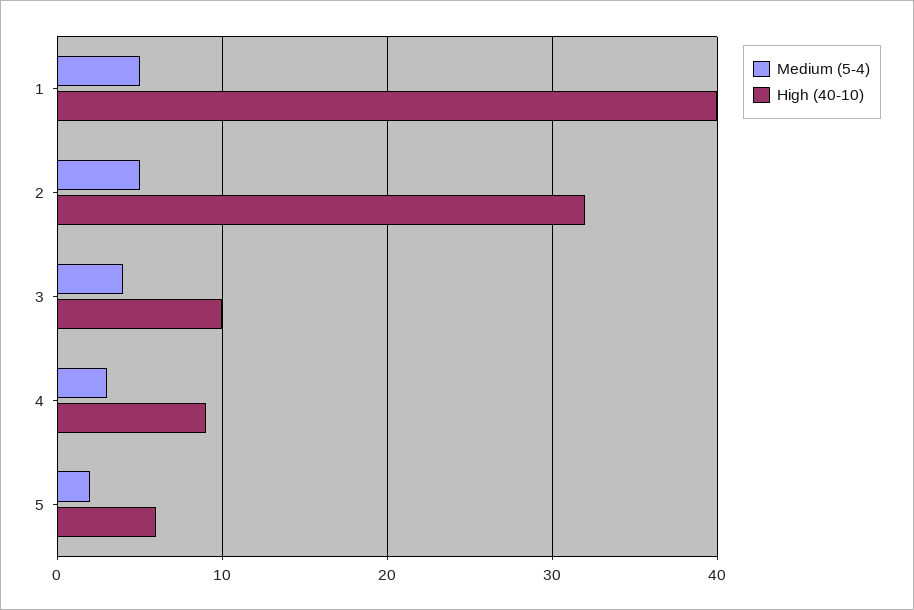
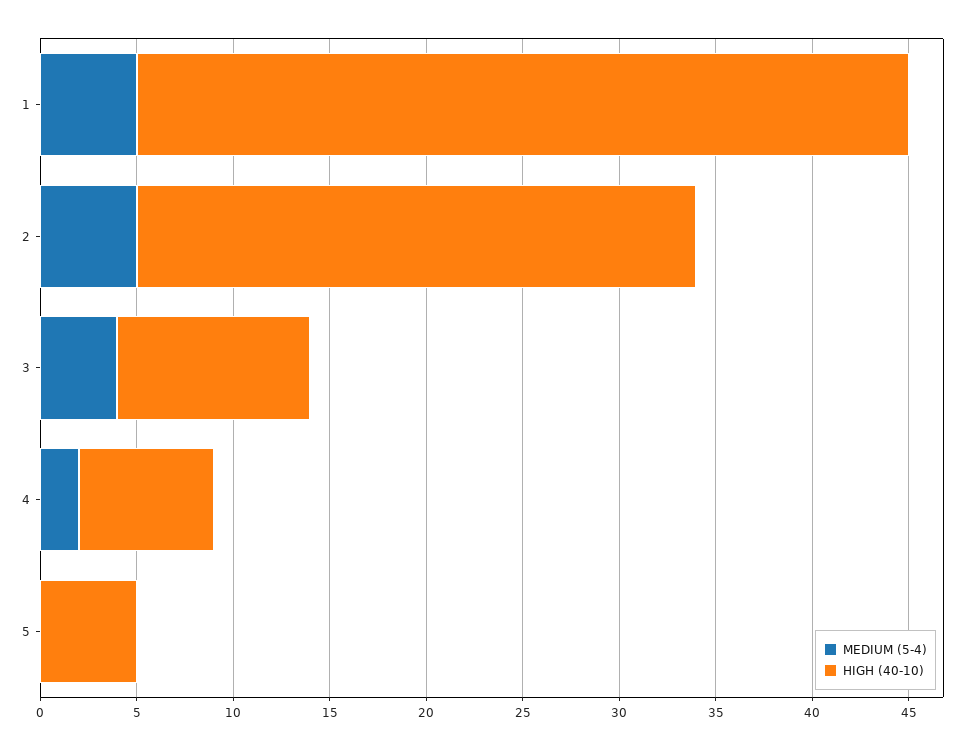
  {
    "Medium (5-4)": {
      "1": 5,
      "2": 5,
      "3": 4,
-     "4": 3,
+     "4": 2,
-     "5": 2
+     "5": 0
    },
    "High (40-10)": {
      "1": 40,
-     "2": 32,
+     "2": 29,
      "3": 10,
-     "4": 9,
+     "4": 7,
-     "5": 6
+     "5": 5
    }
  }

